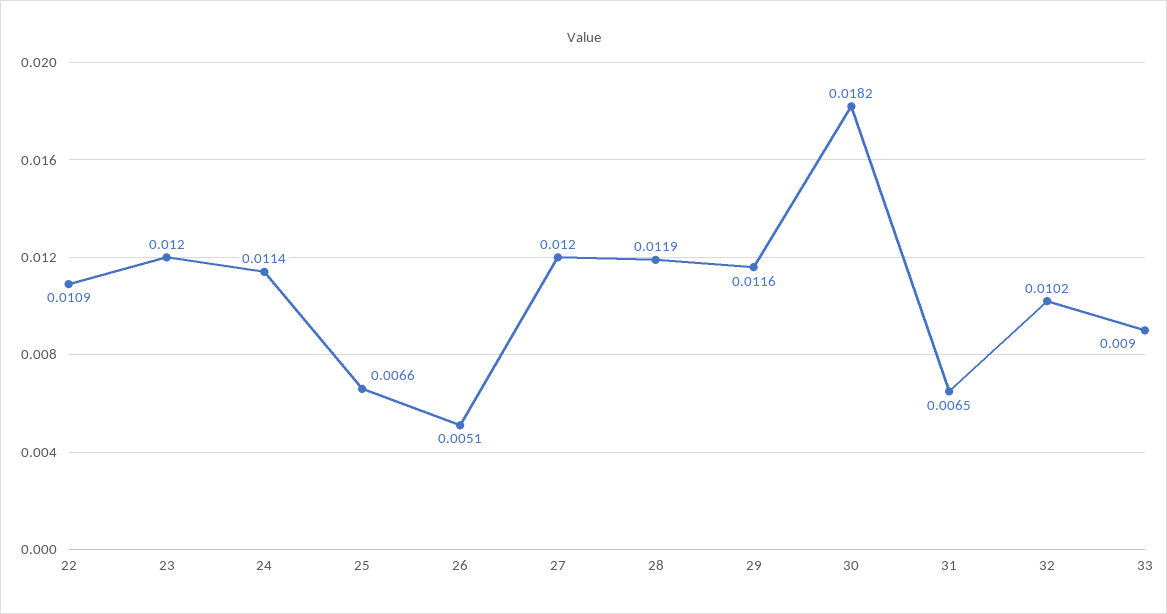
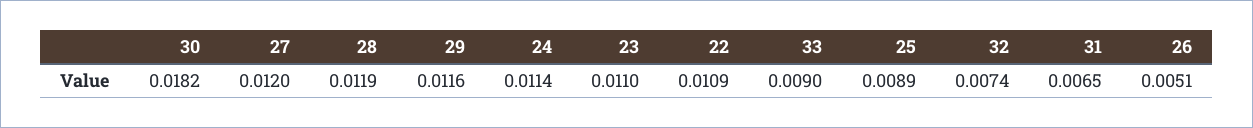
  {
    "22": 0.0109,
-   "23": 0.012,
+   "23": 0.011,
    "24": 0.0114,
-   "25": 0.0066,
+   "25": 0.0089,
    "26": 0.0051,
    "27": 0.012,
    "28": 0.0119,
    "29": 0.0116,
    "30": 0.0182,
    "31": 0.0065,
-   "32": 0.0102,
+   "32": 0.0074,
    "33": 0.009
  }

